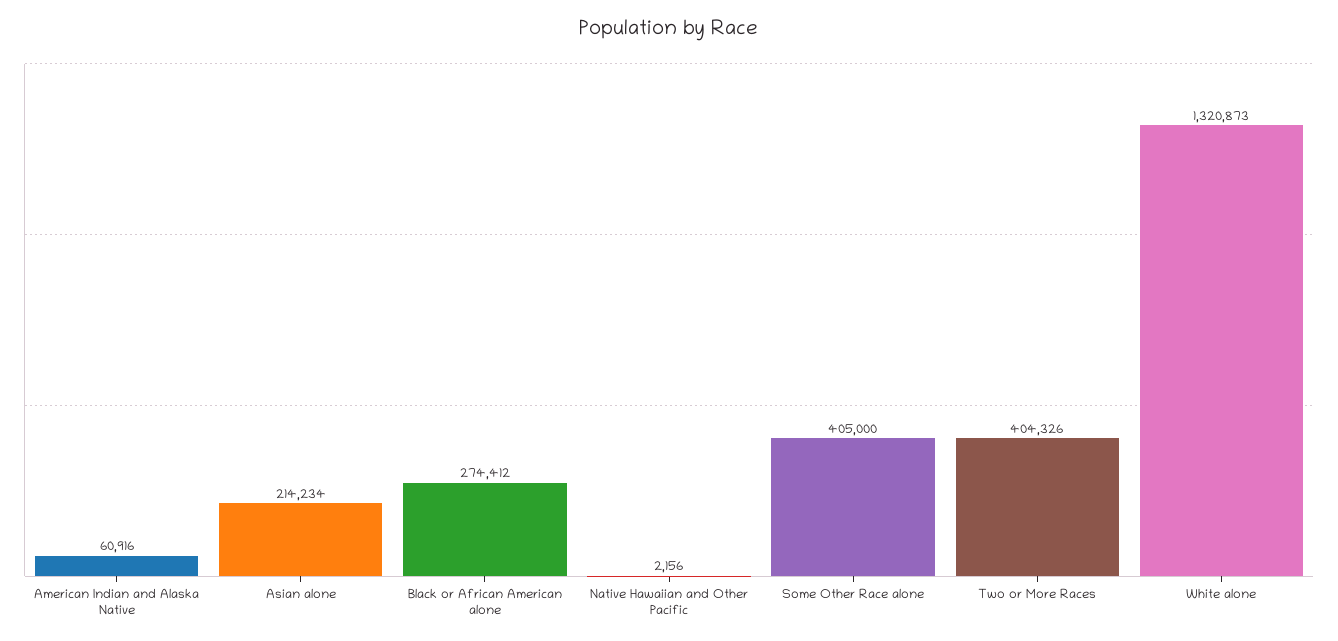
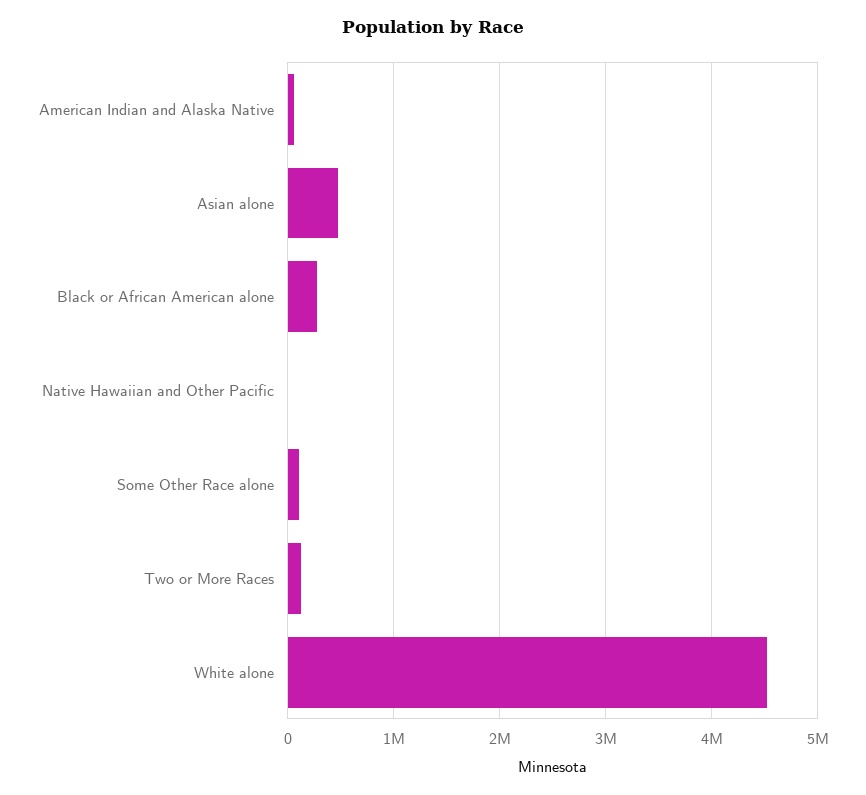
  {
    "American Indian and Alaska Native": 60916,
-   "Asian alone": 214234,
+   "Asian alone": 500000,
    "Black or African American alone": 274412,
    "Native Hawaiian and Other Pacific": 2156,
-   "Some Other Race alone": 405000,
+   "Some Other Race alone": 100000,
-   "Two or More Races": 404326,
+   "Two or More Races": 100000,
-   "White alone": 1320873
+   "White alone": 4500000
  }

